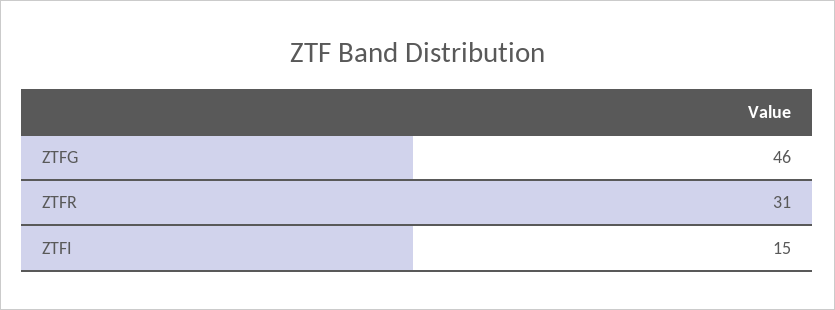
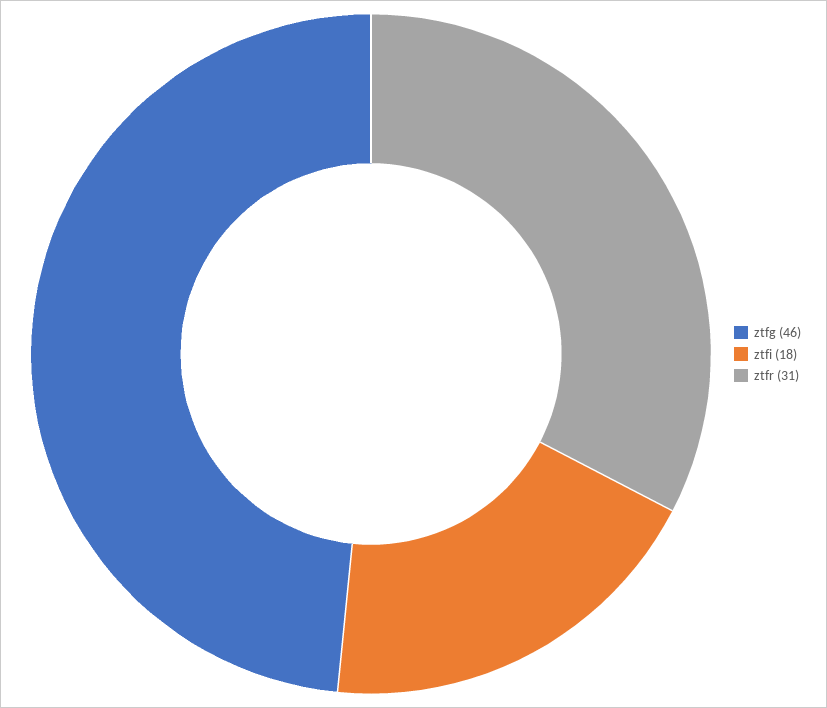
  {
    "ZTFG": 46,
    "ZTFR": 31,
-   "ZTFI": 15
+   "ZTFI": 18
  }

